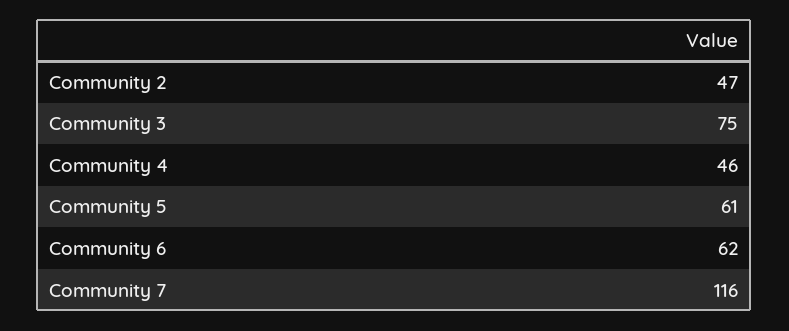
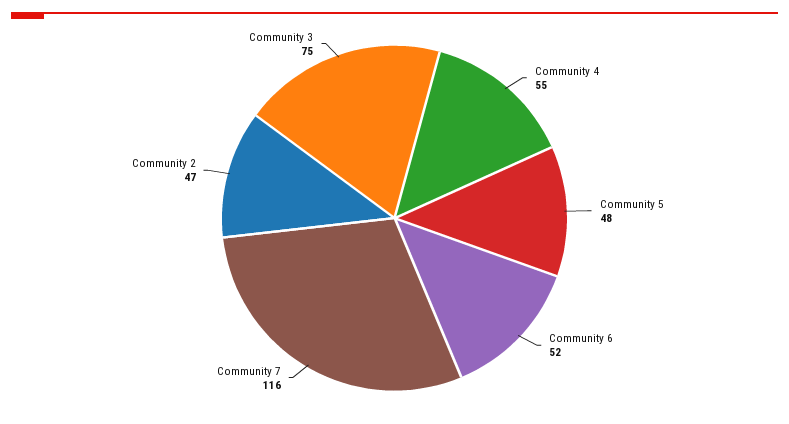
  {
    "Community 2": 47,
    "Community 3": 75,
-   "Community 4": 46,
+   "Community 4": 55,
-   "Community 5": 61,
+   "Community 5": 48,
-   "Community 6": 62,
+   "Community 6": 52,
    "Community 7": 116
  }

